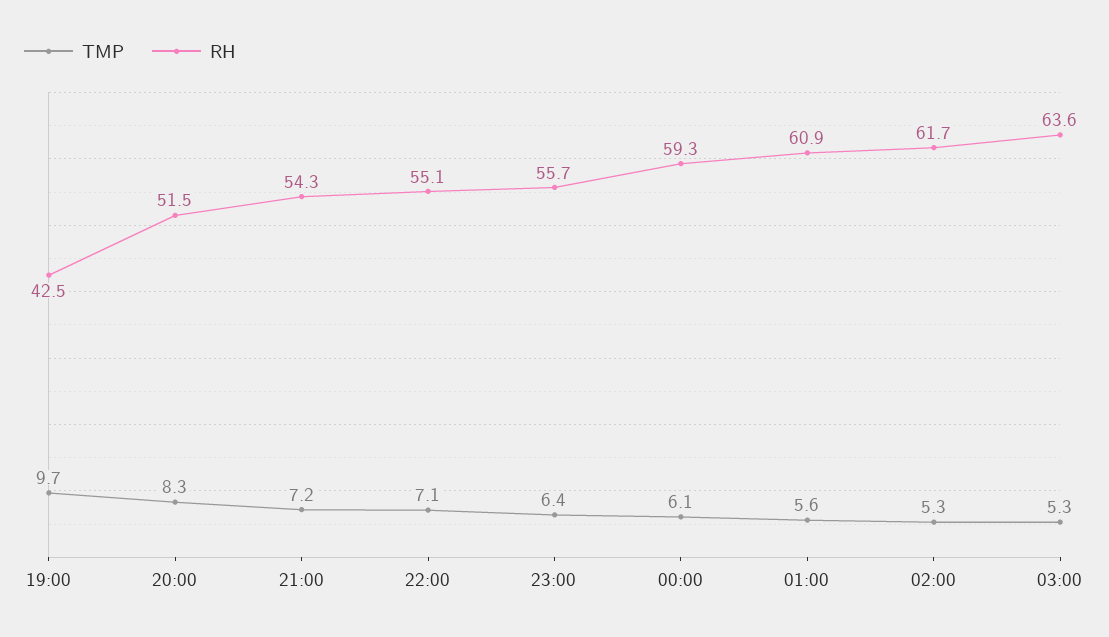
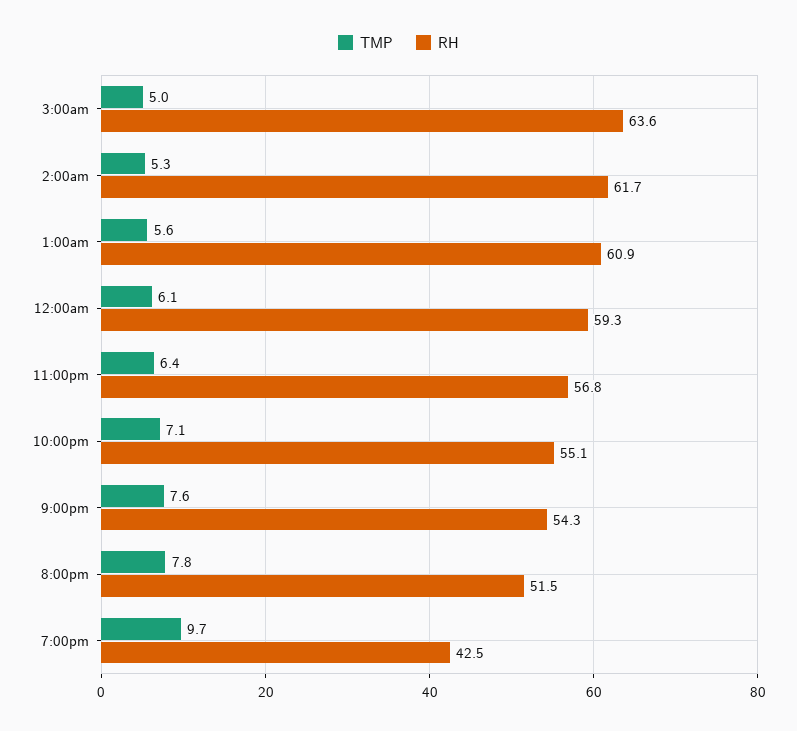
  {
    "TMP": {
      "19:00": 9.7,
-     "20:00": 8.3,
+     "20:00": 7.8,
-     "21:00": 7.2,
+     "21:00": 7.6,
      "22:00": 7.1,
      "23:00": 6.4,
      "00:00": 6.1,
      "01:00": 5.6,
      "02:00": 5.3,
-     "03:00": 5.3
+     "03:00": 5
    },
    "RH": {
      "19:00": 42.5,
      "20:00": 51.5,
      "21:00": 54.3,
      "22:00": 55.1,
-     "23:00": 55.7,
+     "23:00": 56.8,
      "00:00": 59.3,
      "01:00": 60.9,
      "02:00": 61.7,
      "03:00": 63.6
    }
  }

